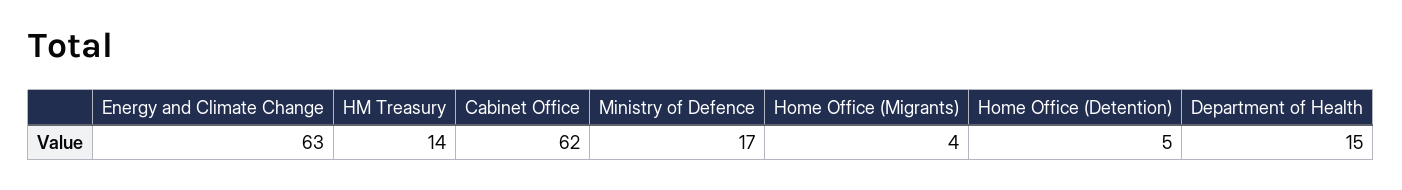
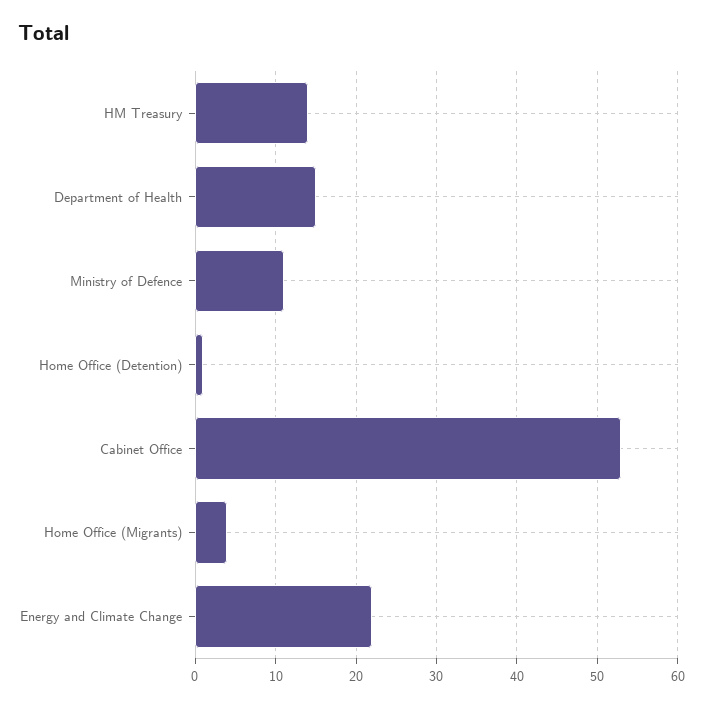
  {
-   "Energy and Climate Change": 63,
+   "Energy and Climate Change": 22,
    "HM Treasury": 14,
-   "Cabinet Office": 62,
+   "Cabinet Office": 53,
-   "Ministry of Defence": 17,
+   "Ministry of Defence": 11,
    "Home Office (Migrants)": 4,
-   "Home Office (Detention)": 5,
+   "Home Office (Detention)": 1,
    "Department of Health": 15
  }

